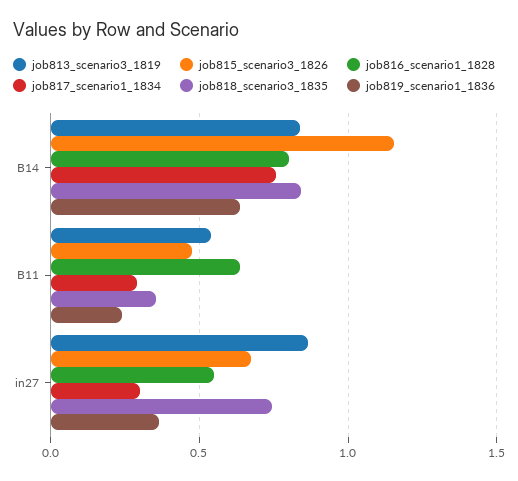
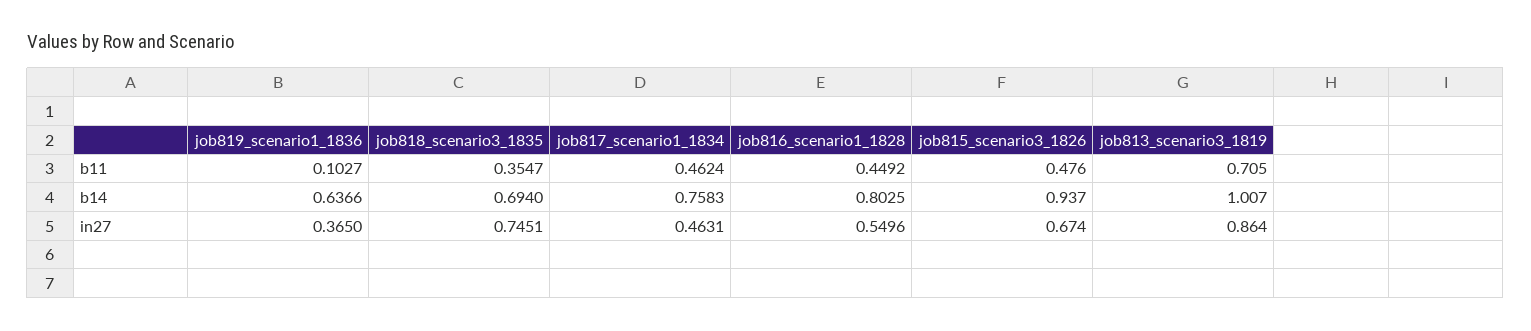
  {
    "job813_scenario3_1819": {
-     "B14": 0.85,
+     "B14": 1.007,
-     "B11": 0.55,
+     "B11": 0.705,
      "in27": 0.864
    },
    "job815_scenario3_1826": {
-     "B14": 1.15,
+     "B14": 0.937,
      "B11": 0.476,
      "in27": 0.674
    },
    "job816_scenario1_1828": {
      "B14": 0.8025,
-     "B11": 0.65,
+     "B11": 0.4492,
      "in27": 0.5496
    },
    "job817_scenario1_1834": {
      "B14": 0.7583,
-     "B11": 0.3,
+     "B11": 0.4624,
-     "in27": 0.3
+     "in27": 0.4631
    },
    "job818_scenario3_1835": {
-     "B14": 0.85,
+     "B14": 0.694,
      "B11": 0.3547,
      "in27": 0.7451
    },
    "job819_scenario1_1836": {
      "B14": 0.6366,
-     "B11": 0.25,
+     "B11": 0.1027,
      "in27": 0.365
    }
  }

